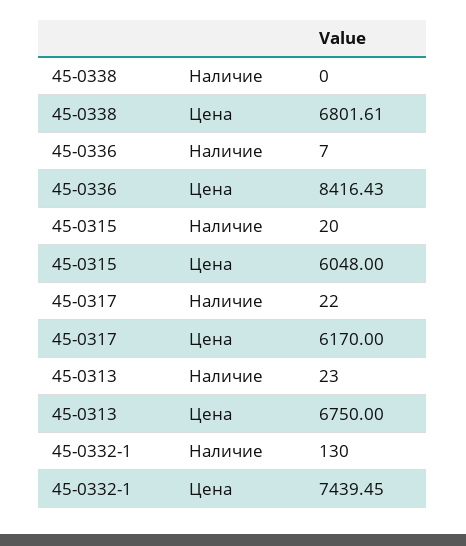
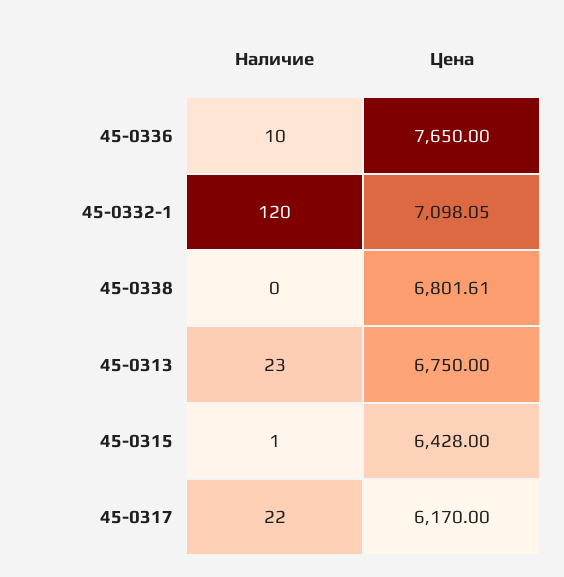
  {
    "45-0338": {
      "Наличие": 0,
      "Цена": 6801.61
    },
    "45-0336": {
-     "Наличие": 7,
+     "Наличие": 10,
-     "Цена": 8416.43
+     "Цена": 7650
    },
    "45-0315": {
-     "Наличие": 20,
+     "Наличие": 1,
-     "Цена": 6048
+     "Цена": 6428
    },
    "45-0317": {
      "Наличие": 22,
      "Цена": 6170
    },
    "45-0313": {
      "Наличие": 23,
      "Цена": 6750
    },
    "45-0332-1": {
-     "Наличие": 130,
+     "Наличие": 120,
-     "Цена": 7439.45
+     "Цена": 7098.05
    }
  }

